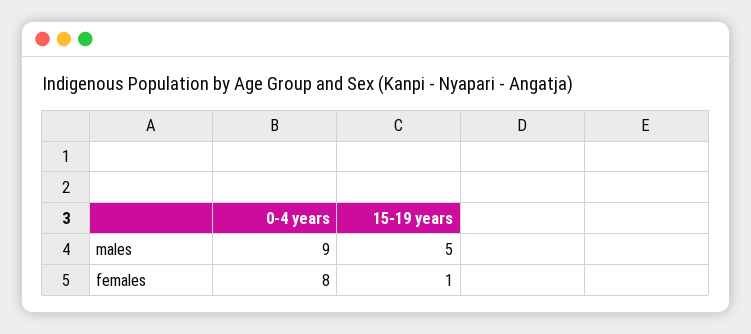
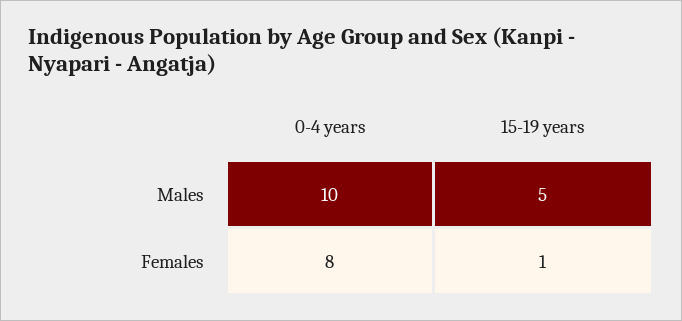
  {
    "0-4 years": {
-     "males": 9,
+     "males": 10,
      "females": 8
    },
    "15-19 years": {
      "males": 5,
      "females": 1
    }
  }

